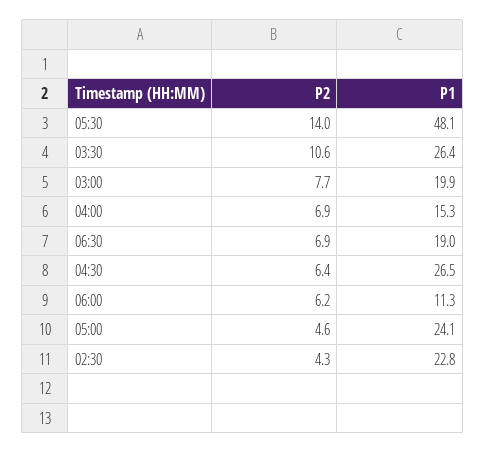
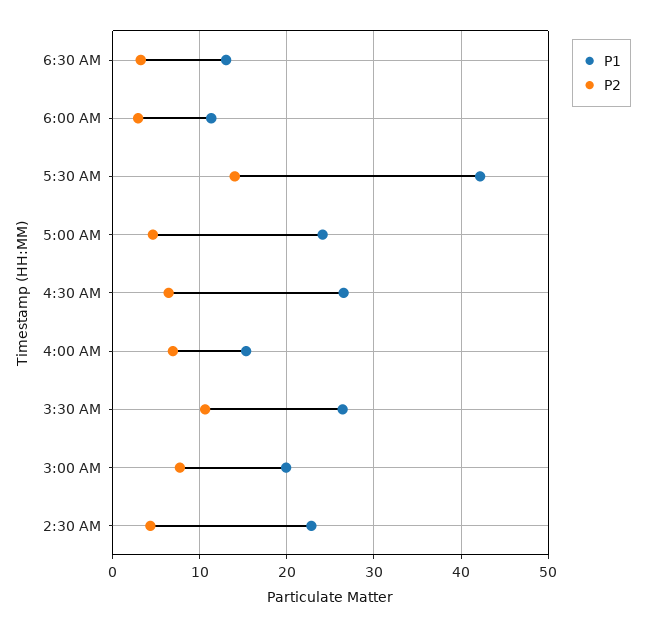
  {
    "P2": {
      "05:30": 14,
      "03:30": 10.6,
      "03:00": 7.7,
      "04:00": 6.9,
-     "06:30": 6.9,
+     "06:30": 3,
      "04:30": 6.4,
-     "06:00": 6.2,
+     "06:00": 3,
      "05:00": 4.6,
      "02:30": 4.3
    },
    "P1": {
-     "05:30": 48.1,
+     "05:30": 42,
      "03:30": 26.4,
      "03:00": 19.9,
      "04:00": 15.3,
-     "06:30": 19,
+     "06:30": 13,
      "04:30": 26.5,
      "06:00": 11.3,
      "05:00": 24.1,
      "02:30": 22.8
    }
  }

